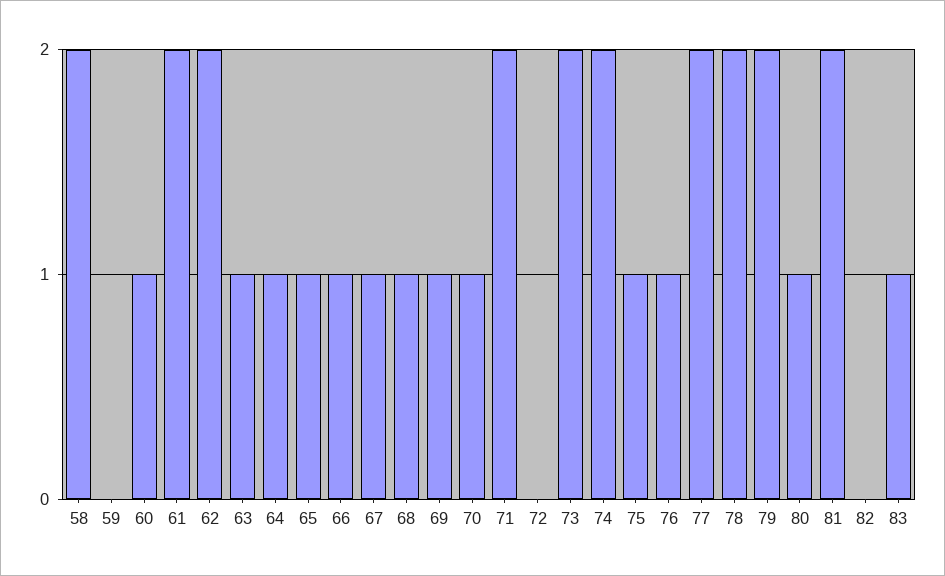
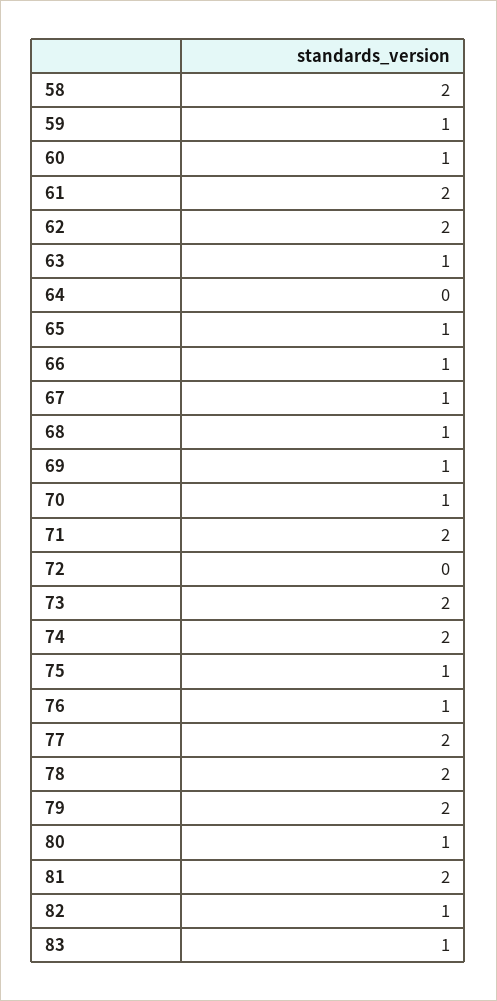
  {
    "58": 2,
-   "59": 0,
+   "59": 1,
    "60": 1,
    "61": 2,
    "62": 2,
    "63": 1,
-   "64": 1,
+   "64": 0,
    "65": 1,
    "66": 1,
    "67": 1,
    "68": 1,
    "69": 1,
    "70": 1,
    "71": 2,
    "72": 0,
    "73": 2,
    "74": 2,
    "75": 1,
    "76": 1,
    "77": 2,
    "78": 2,
    "79": 2,
    "80": 1,
    "81": 2,
-   "82": 0,
+   "82": 1,
    "83": 1
  }

